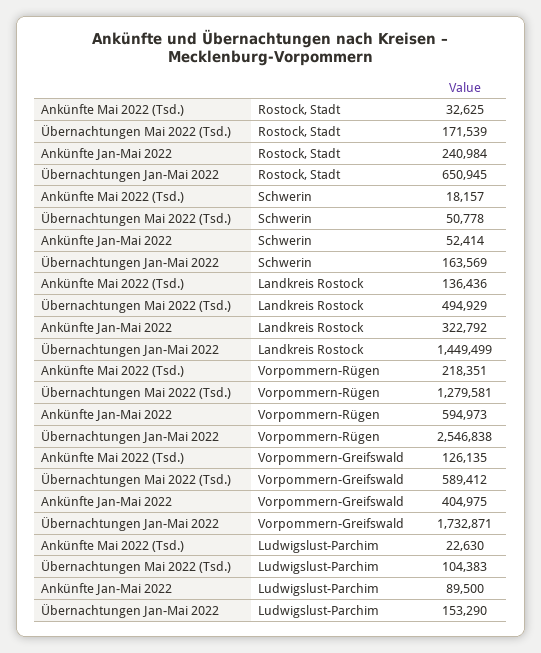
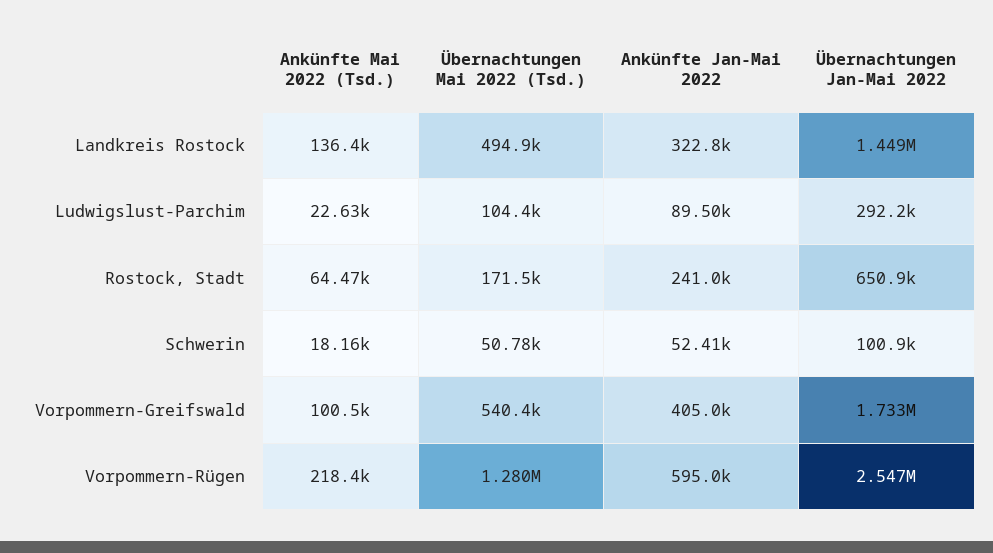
  {
    "Ankünfte Mai 2022 (Tsd.)": {
-     "Rostock, Stadt": 32625,
+     "Rostock, Stadt": 64470,
      "Schwerin": 18157,
      "Landkreis Rostock": 136436,
      "Vorpommern-Rügen": 218351,
-     "Vorpommern-Greifswald": 126135,
+     "Vorpommern-Greifswald": 100500,
      "Ludwigslust-Parchim": 22630
    },
    "Übernachtungen Mai 2022 (Tsd.)": {
      "Rostock, Stadt": 171539,
      "Schwerin": 50778,
      "Landkreis Rostock": 494929,
      "Vorpommern-Rügen": 1279581,
-     "Vorpommern-Greifswald": 589412,
+     "Vorpommern-Greifswald": 540400,
      "Ludwigslust-Parchim": 104383
    },
    "Ankünfte Jan-Mai 2022": {
      "Rostock, Stadt": 240984,
      "Schwerin": 52414,
      "Landkreis Rostock": 322792,
      "Vorpommern-Rügen": 594973,
      "Vorpommern-Greifswald": 404975,
      "Ludwigslust-Parchim": 89500
    },
    "Übernachtungen Jan-Mai 2022": {
      "Rostock, Stadt": 650945,
-     "Schwerin": 163569,
+     "Schwerin": 100900,
      "Landkreis Rostock": 1449499,
      "Vorpommern-Rügen": 2546838,
      "Vorpommern-Greifswald": 1732871,
-     "Ludwigslust-Parchim": 153290
+     "Ludwigslust-Parchim": 292200
    }
  }

